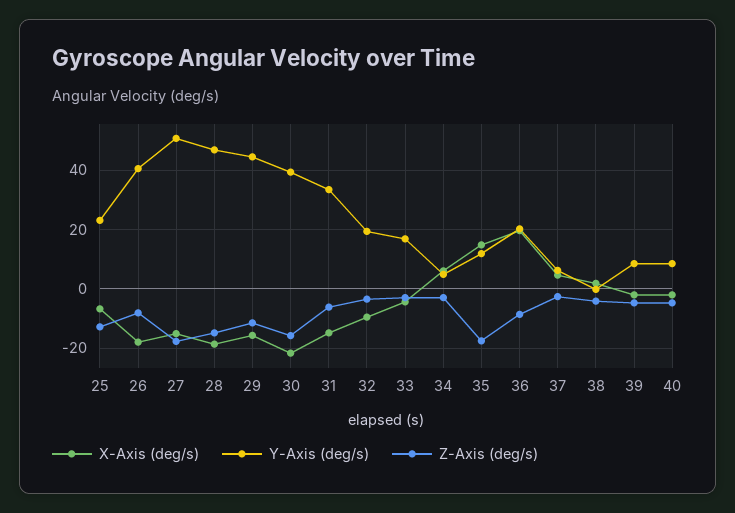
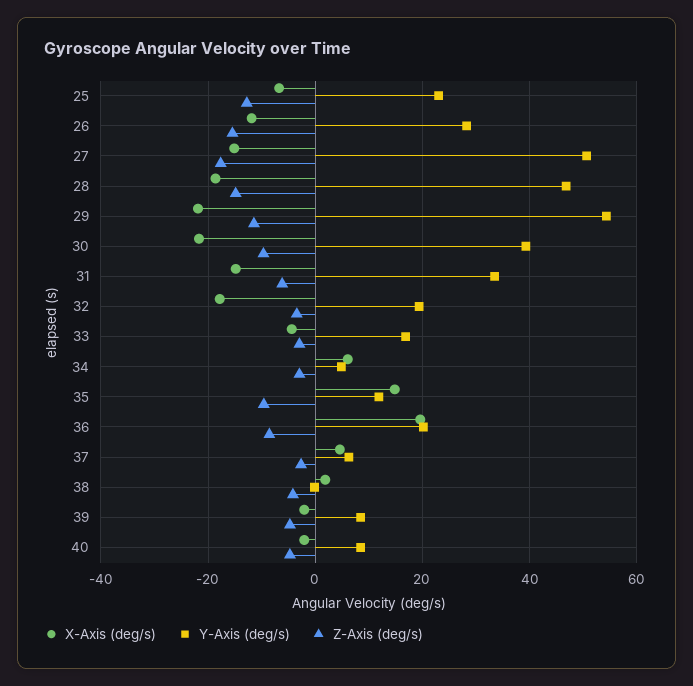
  {
    "X-Axis (deg/s)": {
      "25": -6,
-     "26": -17.5,
+     "26": -12,
      "27": -16,
      "28": -18,
-     "29": -15,
+     "29": -22,
      "30": -22,
      "31": -14,
-     "32": -10,
+     "32": -18,
      "33": -4,
      "34": 6,
      "35": 14,
      "36": 20,
      "37": 4,
      "38": 2,
      "39": -2,
      "40": -2
    },
    "Y-Axis (deg/s)": {
      "25": 24,
-     "26": 40,
+     "26": 28,
      "27": 50,
      "28": 46,
-     "29": 45,
+     "29": 54,
      "30": 40,
      "31": 34,
      "32": 20,
      "33": 16,
      "34": 4,
      "35": 12,
      "36": 20,
      "37": 6,
      "38": 0,
      "39": 8,
      "40": 8
    },
    "Z-Axis (deg/s)": {
      "25": -12,
-     "26": -7.5,
+     "26": -16,
      "27": -18,
      "28": -14,
      "29": -12,
-     "30": -15,
+     "30": -10,
      "31": -6,
      "32": -4,
      "33": -2,
      "34": -2,
-     "35": -17.5,
+     "35": -10,
      "36": -8,
      "37": -2,
      "38": -4,
      "39": -4,
      "40": -4
    }
  }

